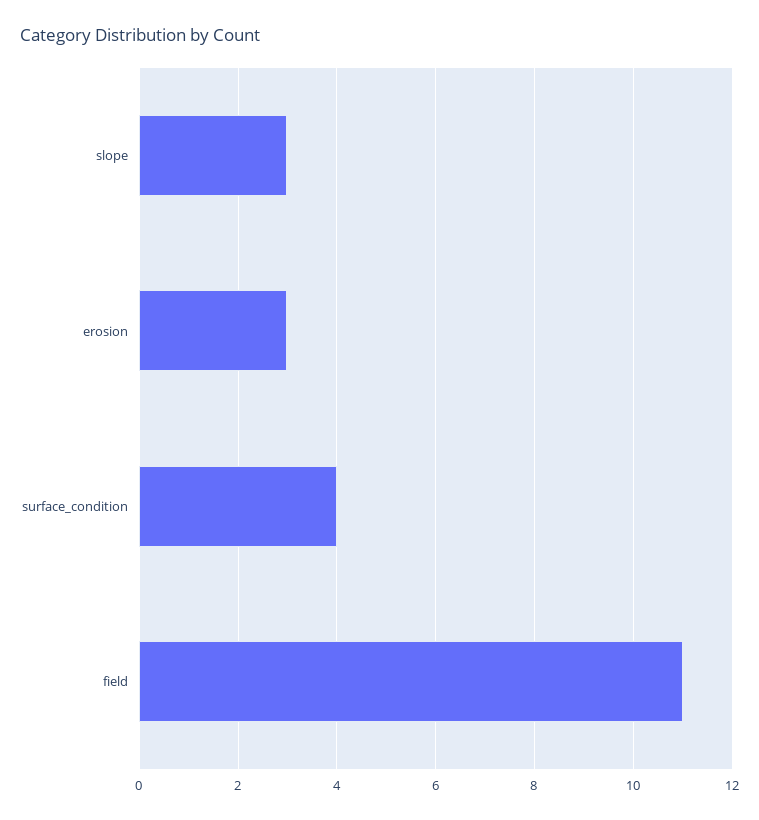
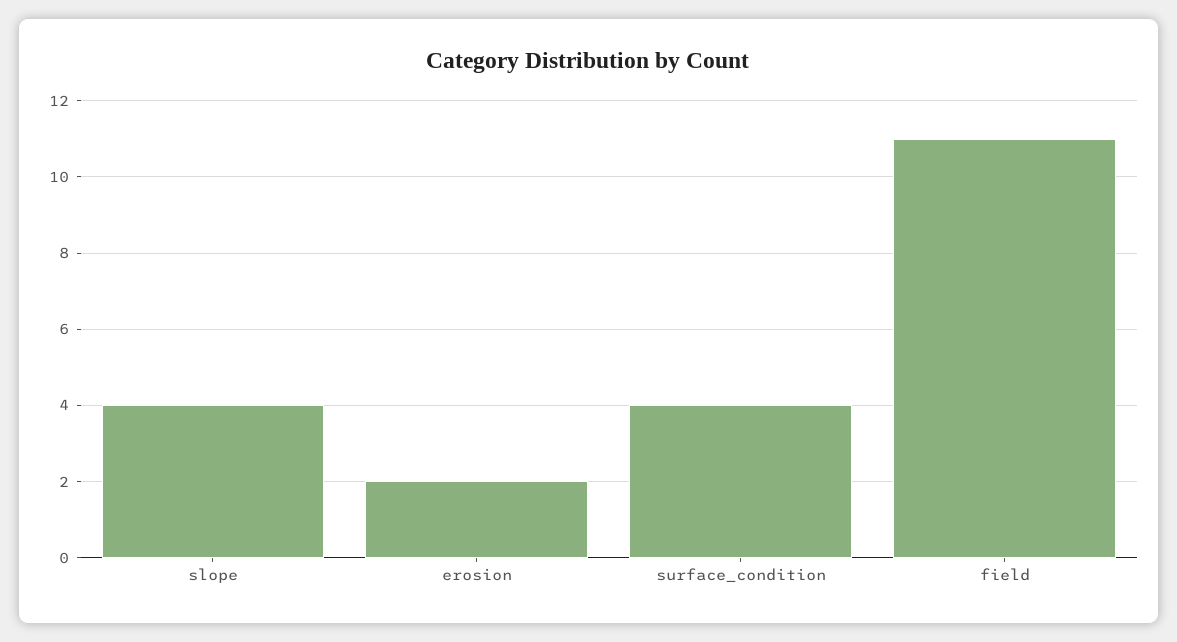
  {
-   "slope": 3,
+   "slope": 4,
-   "erosion": 3,
+   "erosion": 2,
    "surface_condition": 4,
    "field": 11
  }

